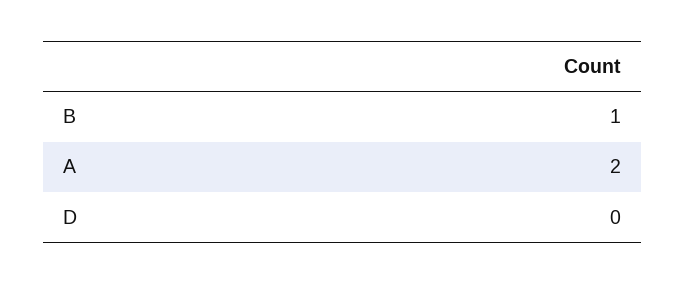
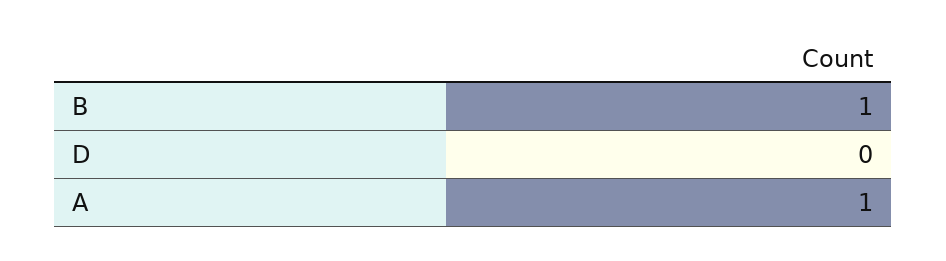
  {
    "B": 1,
-   "A": 2,
+   "A": 1,
    "D": 0
  }

